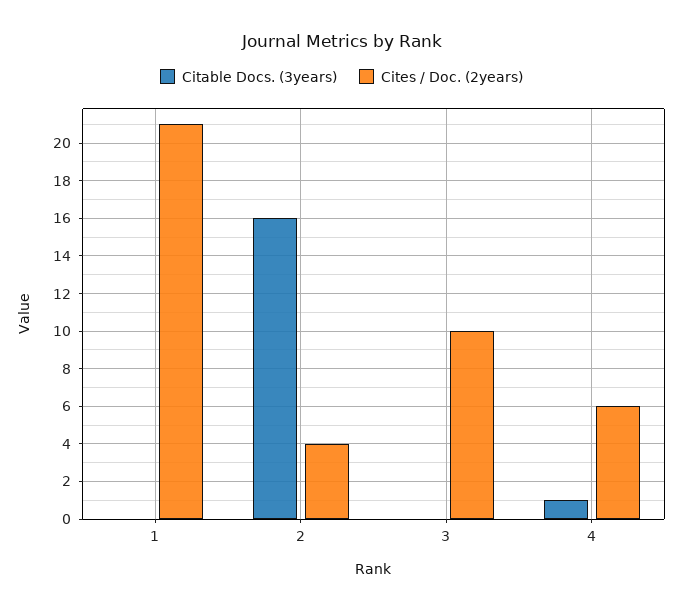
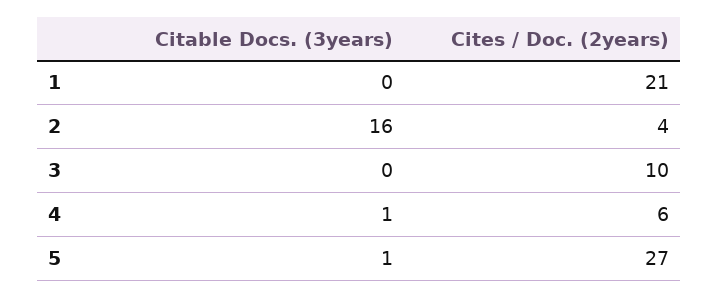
  {
    "Citable Docs. (3years)": {
      "1": 0,
      "2": 16,
      "3": 0,
-     "4": 1
+     "4": 1,
+     "5": 1
    },
    "Cites / Doc. (2years)": {
      "1": 21,
      "2": 4,
      "3": 10,
-     "4": 6
+     "4": 6,
+     "5": 27
    }
  }

